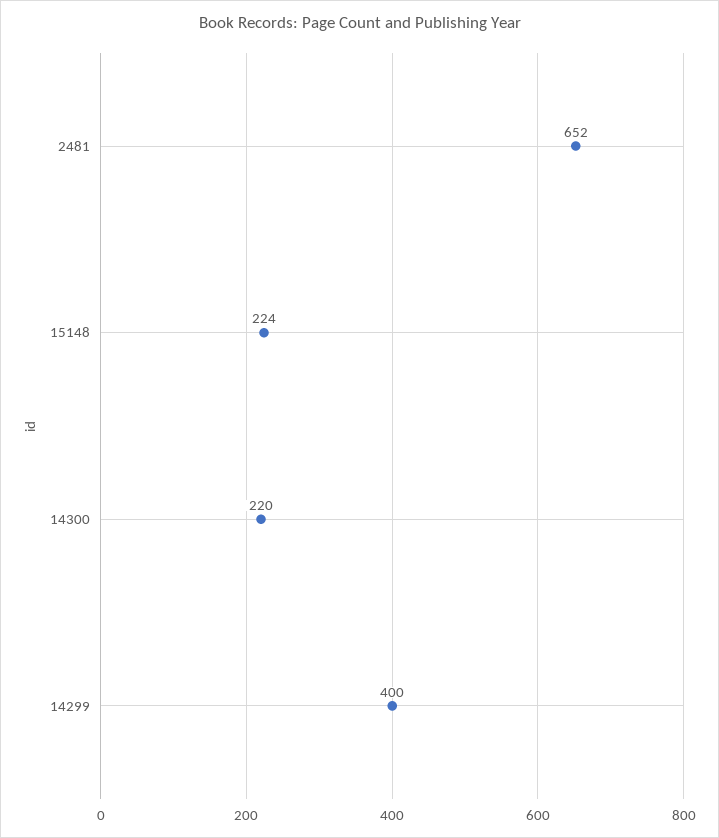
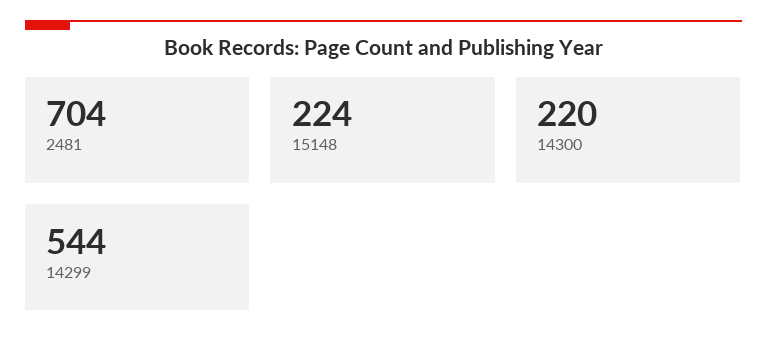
  {
-   "2481": 652,
+   "2481": 704,
    "15148": 224,
    "14300": 220,
-   "14299": 400
+   "14299": 544
  }

